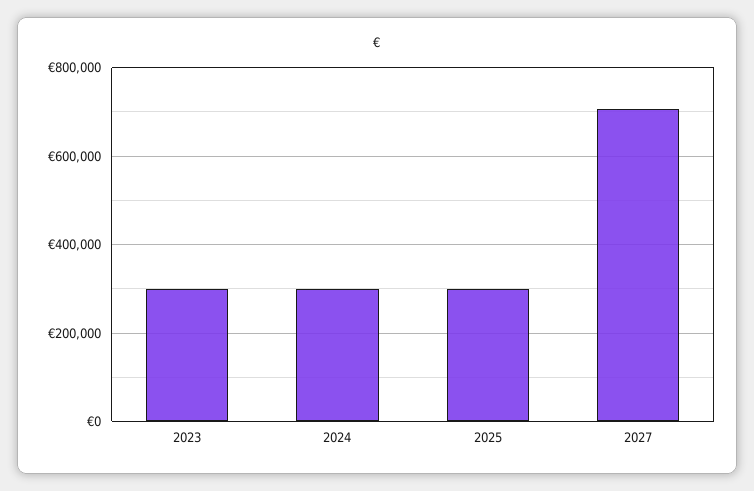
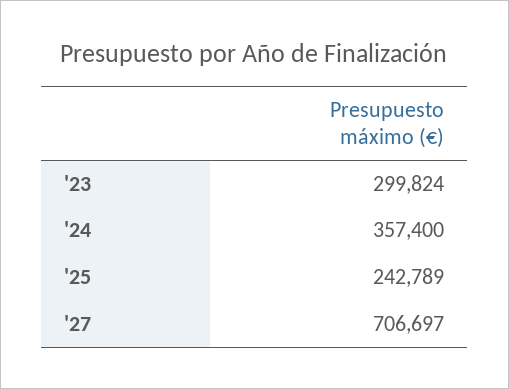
  {
    "2023": 299824,
-   "2024": 300000,
+   "2024": 357400,
-   "2025": 300000,
+   "2025": 242789,
    "2027": 706697
  }

